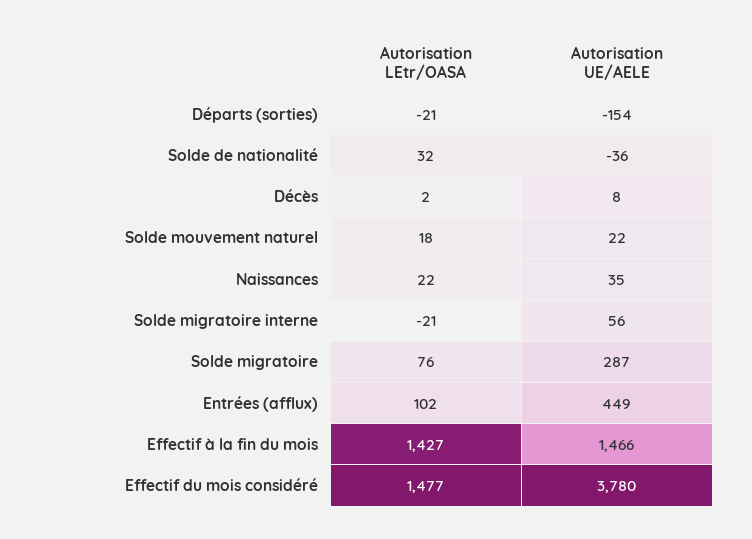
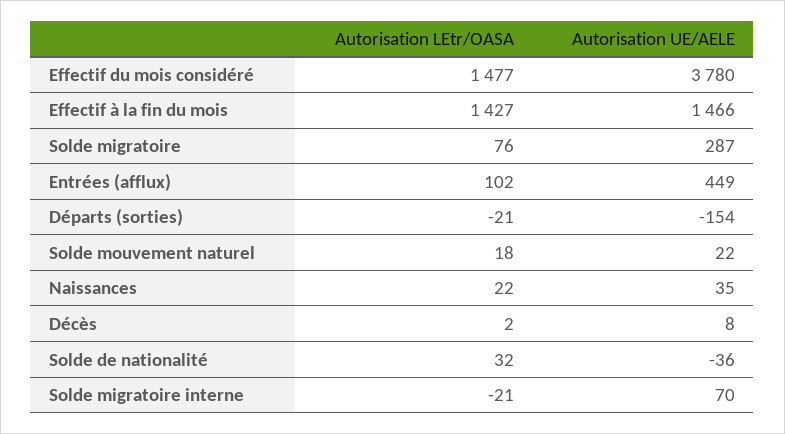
  {
    "Autorisation LEtr/OASA": {
      "Départs (sorties)": -21,
      "Solde de nationalité": 32,
      "Décès": 2,
      "Solde mouvement naturel": 18,
      "Naissances": 22,
      "Solde migratoire interne": -21,
      "Solde migratoire": 76,
      "Entrées (afflux)": 102,
      "Effectif à la fin du mois": 1427,
      "Effectif du mois considéré": 1477
    },
    "Autorisation UE/AELE": {
      "Départs (sorties)": -154,
      "Solde de nationalité": -36,
      "Décès": 8,
      "Solde mouvement naturel": 22,
      "Naissances": 35,
-     "Solde migratoire interne": 56,
+     "Solde migratoire interne": 70,
      "Solde migratoire": 287,
      "Entrées (afflux)": 449,
      "Effectif à la fin du mois": 1466,
      "Effectif du mois considéré": 3780
    }
  }

